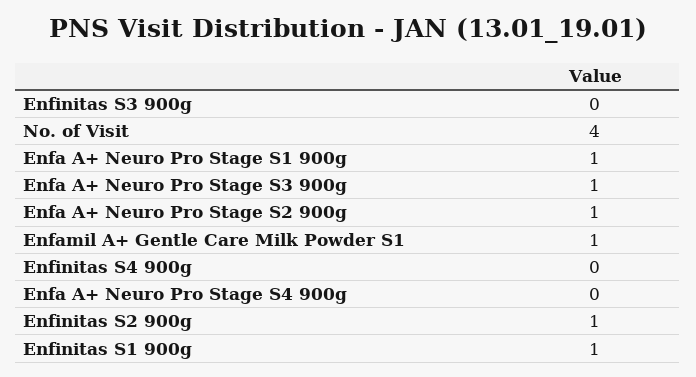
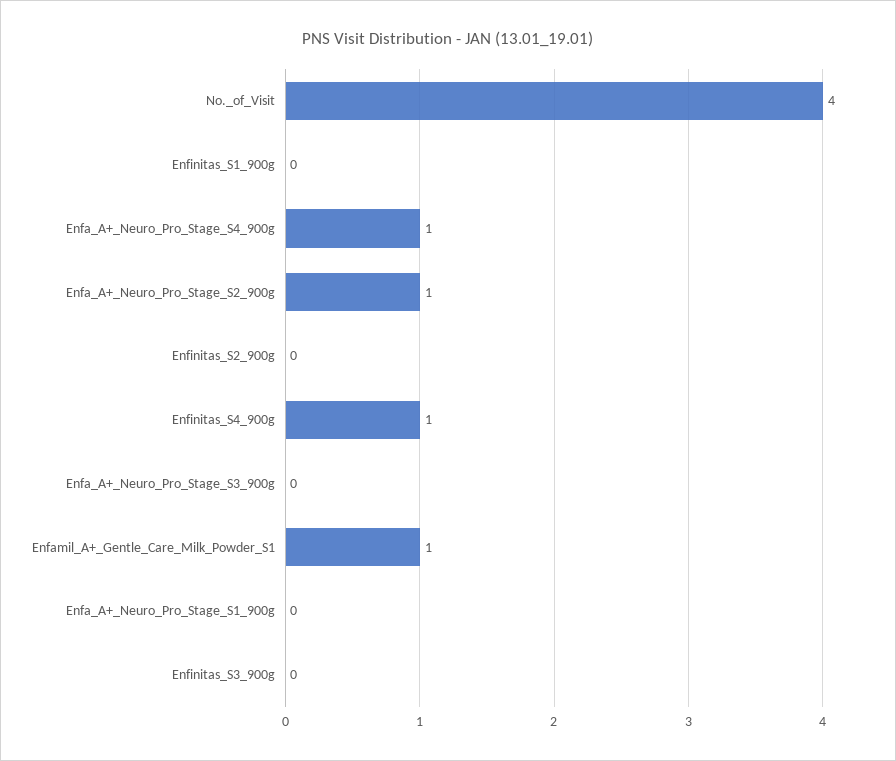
  {
    "Enfinitas S3 900g": 0,
    "No. of Visit": 4,
-   "Enfa A+ Neuro Pro Stage S1 900g": 1,
+   "Enfa A+ Neuro Pro Stage S1 900g": 0,
-   "Enfa A+ Neuro Pro Stage S3 900g": 1,
+   "Enfa A+ Neuro Pro Stage S3 900g": 0,
    "Enfa A+ Neuro Pro Stage S2 900g": 1,
    "Enfamil A+ Gentle Care Milk Powder S1": 1,
-   "Enfinitas S4 900g": 0,
+   "Enfinitas S4 900g": 1,
-   "Enfa A+ Neuro Pro Stage S4 900g": 0,
+   "Enfa A+ Neuro Pro Stage S4 900g": 1,
-   "Enfinitas S2 900g": 1,
+   "Enfinitas S2 900g": 0,
-   "Enfinitas S1 900g": 1
+   "Enfinitas S1 900g": 0
  }

